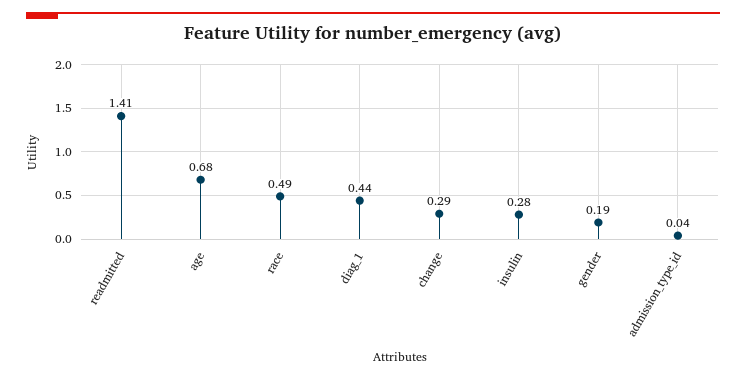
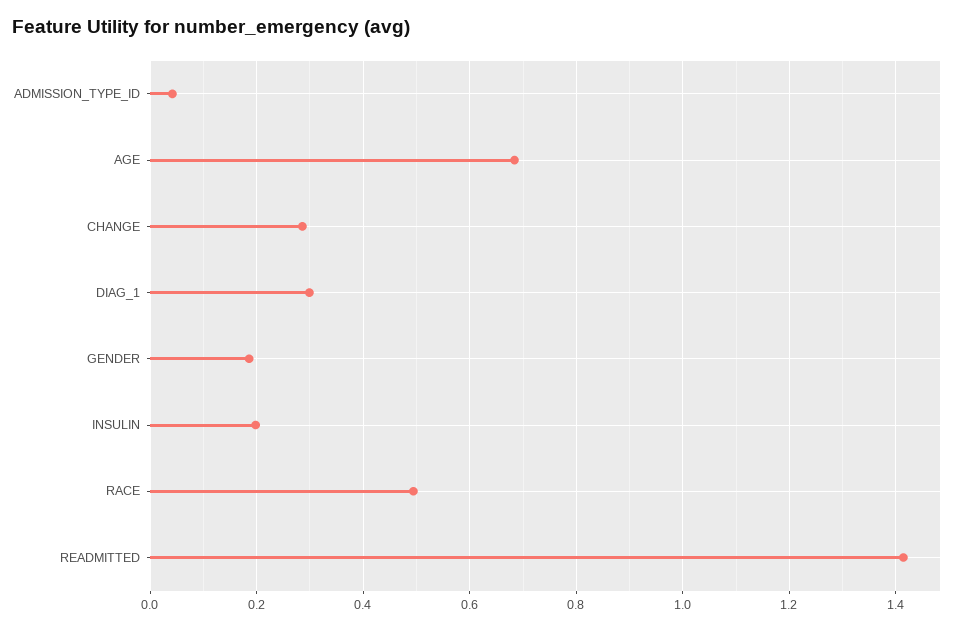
  {
    "readmitted": 1.41,
    "age": 0.68,
    "race": 0.49,
-   "diag_1": 0.44,
+   "diag_1": 0.3,
    "change": 0.29,
-   "insulin": 0.28,
+   "insulin": 0.2,
    "gender": 0.19,
    "admission_type_id": 0.04
  }

